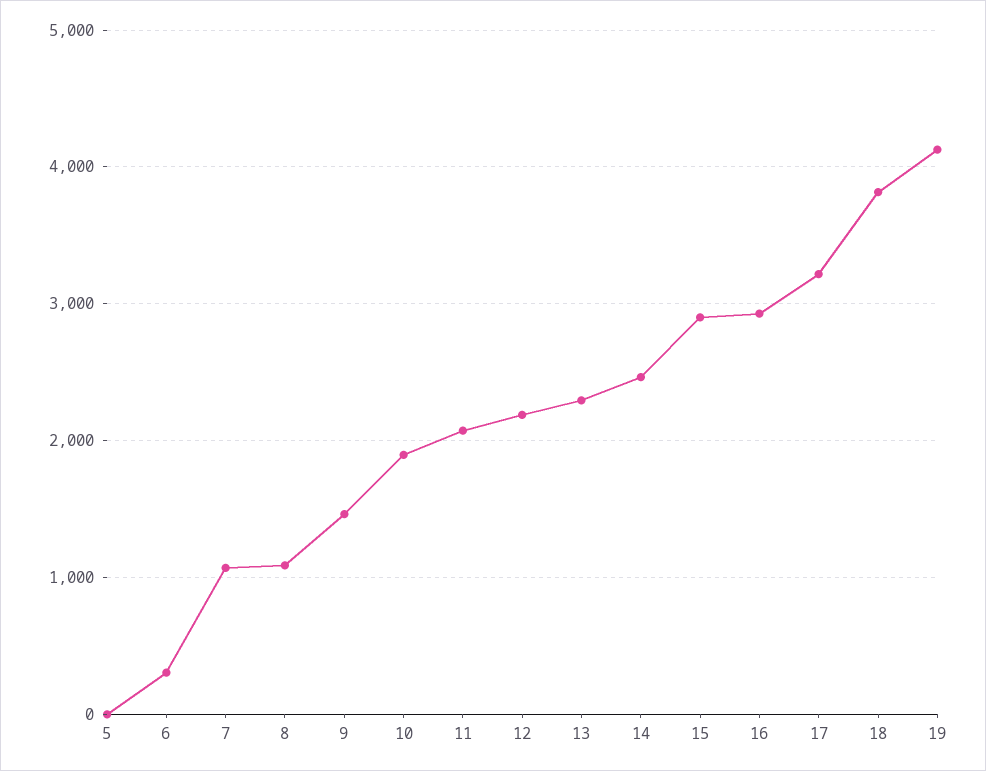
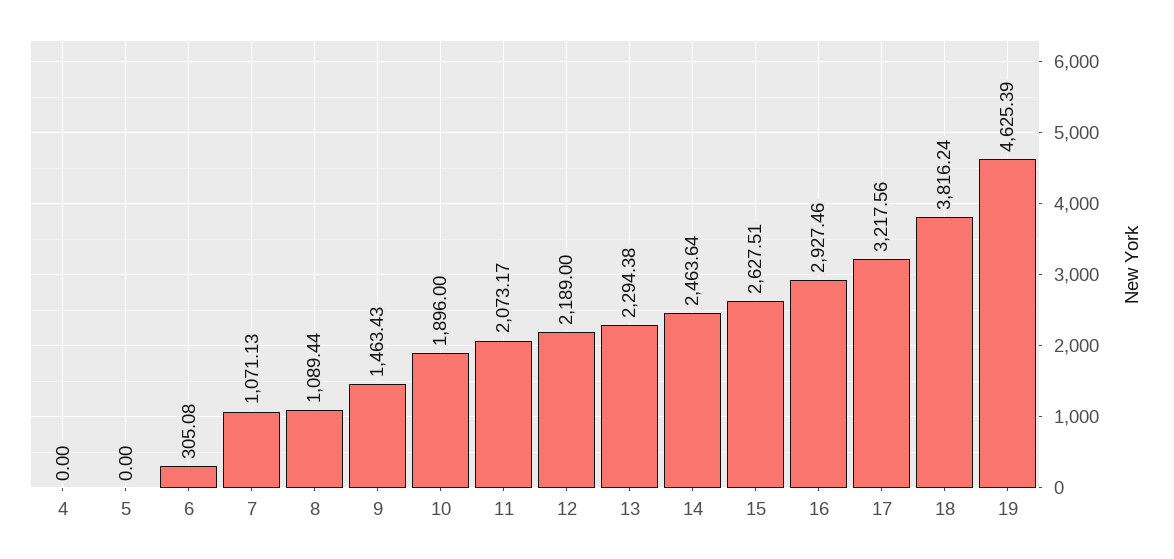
  {
    "5": 0,
    "6": 305.08,
    "7": 1071.13,
    "8": 1089.44,
    "9": 1463.43,
    "10": 1896,
    "11": 2073.17,
    "12": 2189,
    "13": 2294.38,
    "14": 2463.64,
-   "15": 2900,
+   "15": 2627.51,
    "16": 2927.46,
    "17": 3217.56,
    "18": 3816.24,
-   "19": 4100
+   "19": 4625.39,
+   "4": 0
  }

